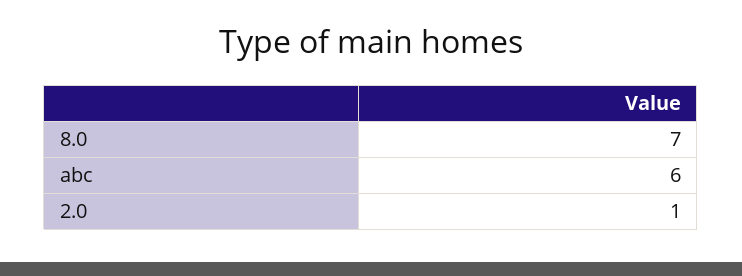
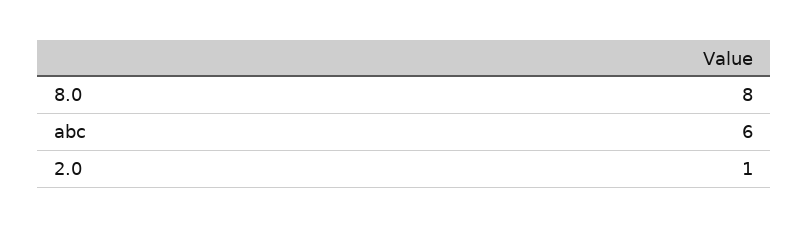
  {
-   "8.0": 7,
+   "8.0": 8,
    "abc": 6,
    "2.0": 1
  }

